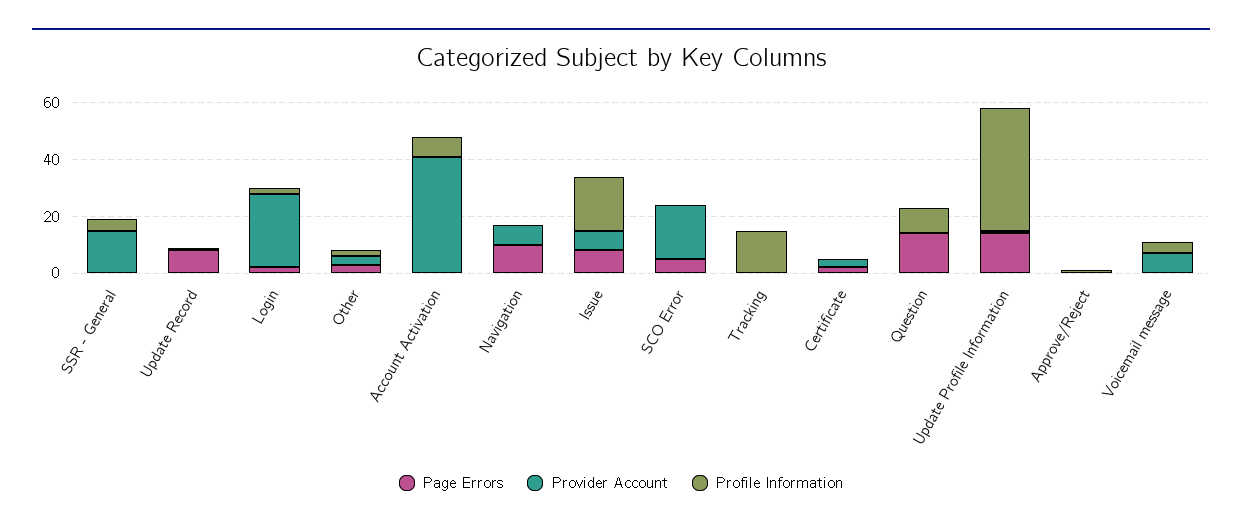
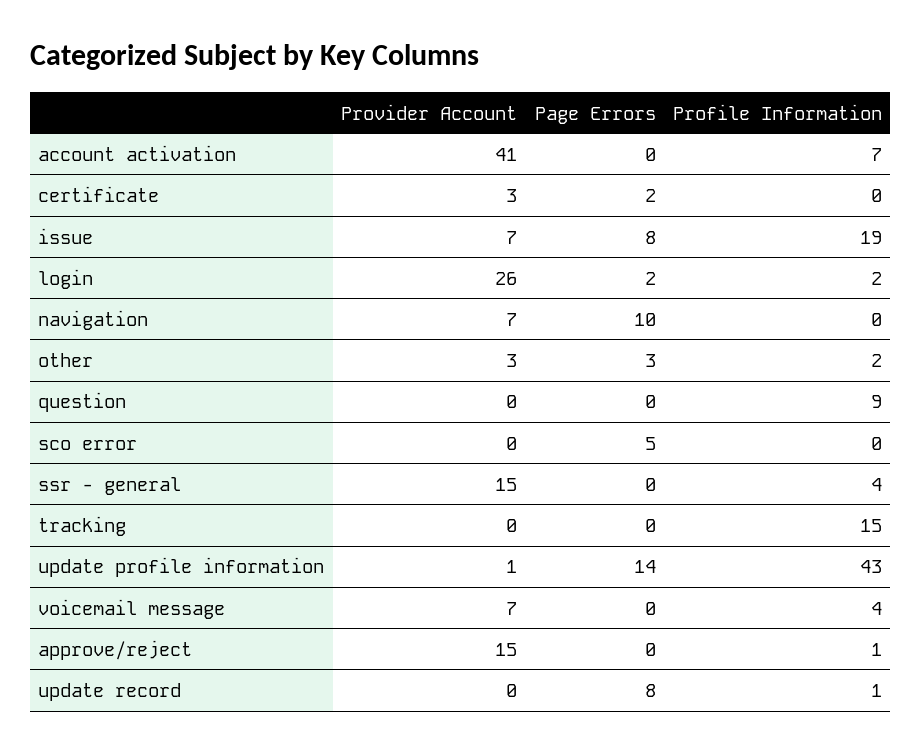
  {
    "Page Errors": {
      "SSR - General": 0,
      "Update Record": 8,
      "Login": 2,
      "Other": 3,
      "Account Activation": 0,
      "Navigation": 10,
      "Issue": 8,
      "SCO Error": 5,
      "Tracking": 0,
      "Certificate": 2,
-     "Question": 15,
+     "Question": 0,
      "Update Profile Information": 14,
      "Approve/Reject": 0,
      "Voicemail message": 0
    },
    "Provider Account": {
      "SSR - General": 15,
      "Update Record": 0,
      "Login": 26,
      "Other": 3,
      "Account Activation": 41,
      "Navigation": 7,
      "Issue": 7,
-     "SCO Error": 20,
+     "SCO Error": 0,
      "Tracking": 0,
      "Certificate": 3,
      "Question": 0,
      "Update Profile Information": 1,
-     "Approve/Reject": 0,
+     "Approve/Reject": 15,
      "Voicemail message": 7
    },
    "Profile Information": {
      "SSR - General": 4,
      "Update Record": 1,
      "Login": 2,
      "Other": 2,
      "Account Activation": 7,
      "Navigation": 0,
      "Issue": 19,
      "SCO Error": 0,
      "Tracking": 15,
      "Certificate": 0,
      "Question": 9,
      "Update Profile Information": 43,
      "Approve/Reject": 1,
      "Voicemail message": 4
    }
  }

